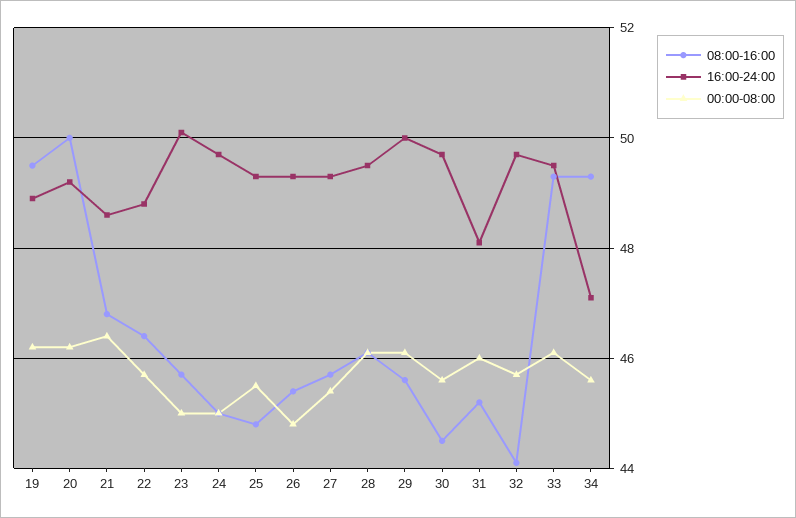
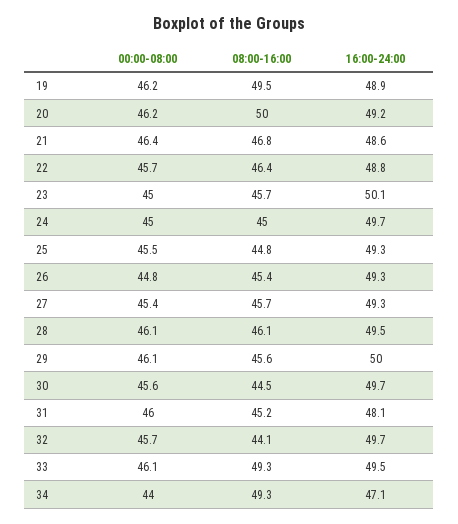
  {
    "08:00-16:00": {
      "19": 49.5,
      "20": 50,
      "21": 46.8,
      "22": 46.4,
      "23": 45.7,
      "24": 45,
      "25": 44.8,
      "26": 45.4,
      "27": 45.7,
      "28": 46.1,
      "29": 45.6,
      "30": 44.5,
      "31": 45.2,
      "32": 44.1,
      "33": 49.3,
      "34": 49.3
    },
    "16:00-24:00": {
      "19": 48.9,
      "20": 49.2,
      "21": 48.6,
      "22": 48.8,
      "23": 50.1,
      "24": 49.7,
      "25": 49.3,
      "26": 49.3,
      "27": 49.3,
      "28": 49.5,
      "29": 50,
      "30": 49.7,
      "31": 48.1,
      "32": 49.7,
      "33": 49.5,
      "34": 47.1
    },
    "00:00-08:00": {
      "19": 46.2,
      "20": 46.2,
      "21": 46.4,
      "22": 45.7,
      "23": 45,
      "24": 45,
      "25": 45.5,
      "26": 44.8,
      "27": 45.4,
      "28": 46.1,
      "29": 46.1,
      "30": 45.6,
      "31": 46,
      "32": 45.7,
      "33": 46.1,
-     "34": 45.5
+     "34": 44
    }
  }

